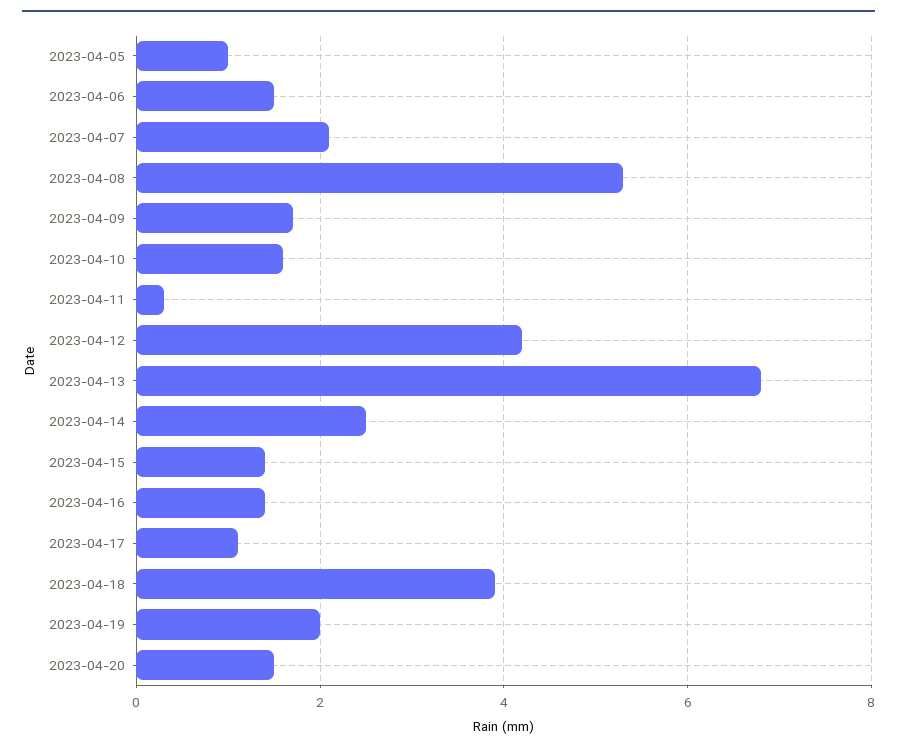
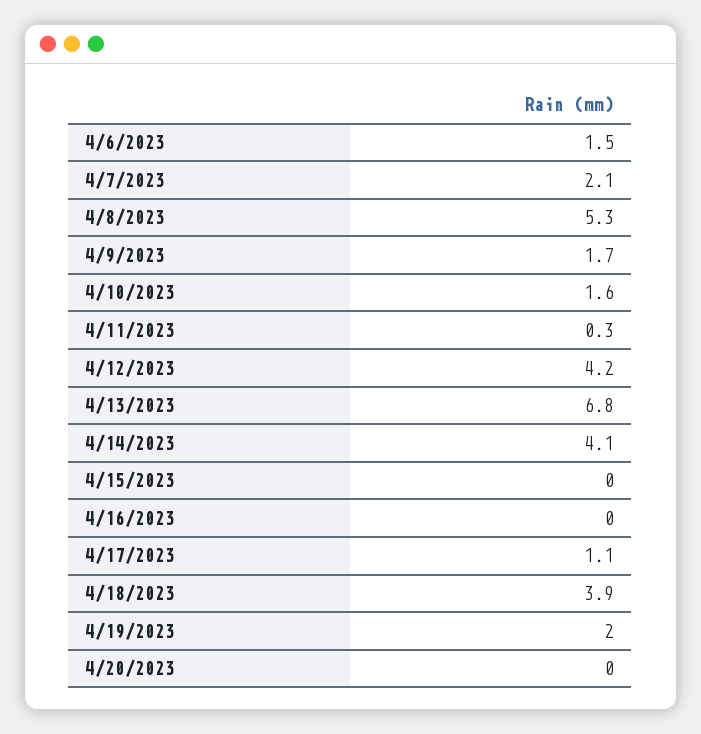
  {
-   "2023-04-05": 1,
    "2023-04-06": 1.5,
    "2023-04-07": 2.1,
    "2023-04-08": 5.3,
    "2023-04-09": 1.7,
    "2023-04-10": 1.6,
    "2023-04-11": 0.3,
    "2023-04-12": 4.2,
    "2023-04-13": 6.8,
-   "2023-04-14": 2.5,
+   "2023-04-14": 4.1,
-   "2023-04-15": 1.5,
+   "2023-04-15": 0,
-   "2023-04-16": 1.5,
+   "2023-04-16": 0,
    "2023-04-17": 1.1,
    "2023-04-18": 3.9,
    "2023-04-19": 2,
-   "2023-04-20": 1.5
+   "2023-04-20": 0
  }

